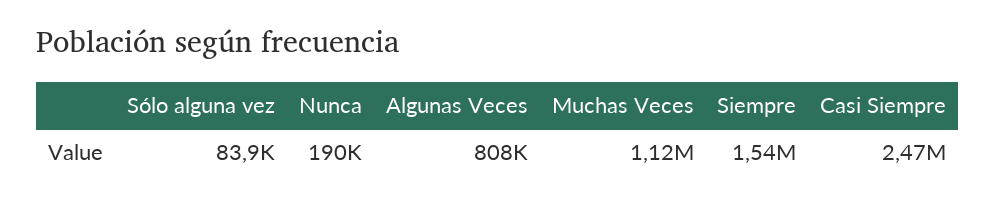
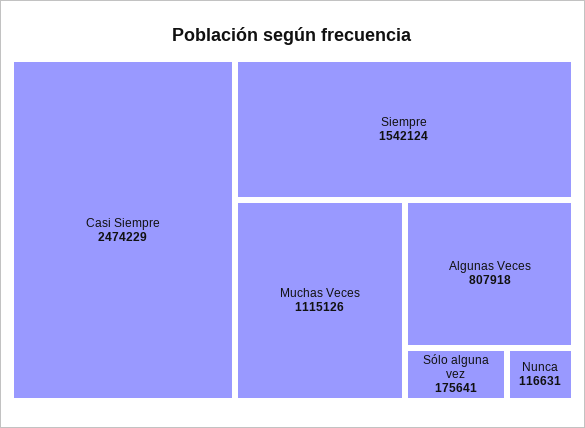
  {
-   "Sólo alguna vez": 83900,
+   "Sólo alguna vez": 175641,
-   "Nunca": 190000,
+   "Nunca": 116631,
    "Algunas Veces": 807918,
    "Muchas Veces": 1115126,
    "Siempre": 1542124,
    "Casi Siempre": 2474229
  }

